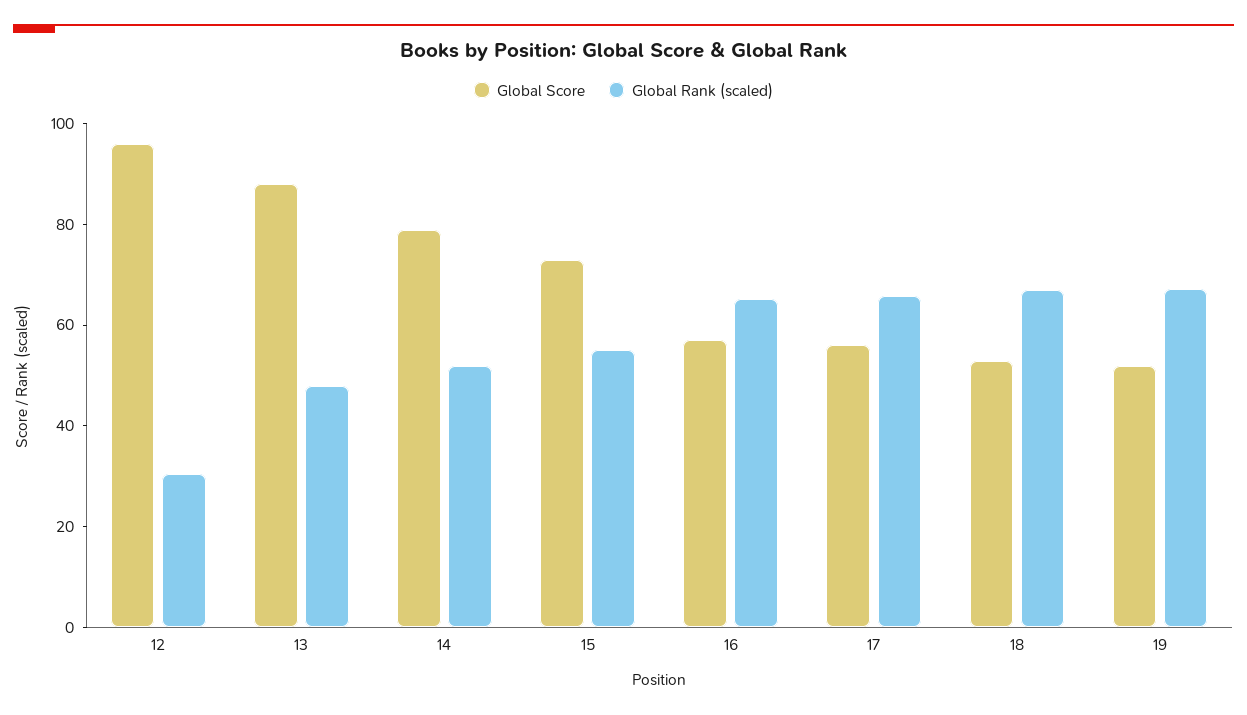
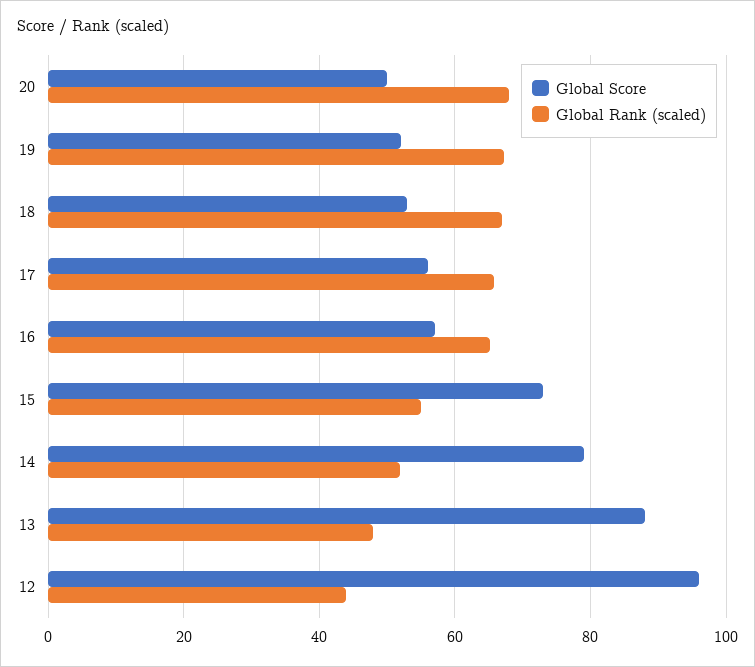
  {
    "Global Score": {
      "12": 96,
      "13": 88,
      "14": 80,
      "15": 74,
      "16": 58,
      "17": 56,
      "18": 54,
-     "19": 52
+     "19": 52,
+     "20": 50
    },
    "Global Rank (scaled)": {
-     "12": 30,
+     "12": 44,
      "13": 48,
      "14": 52,
      "15": 56,
      "16": 66,
      "17": 66,
      "18": 68,
-     "19": 68
+     "19": 68,
+     "20": 68
    }
  }

